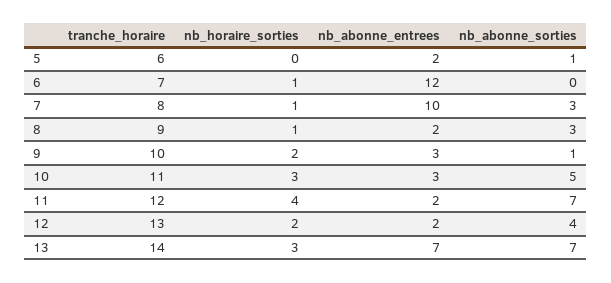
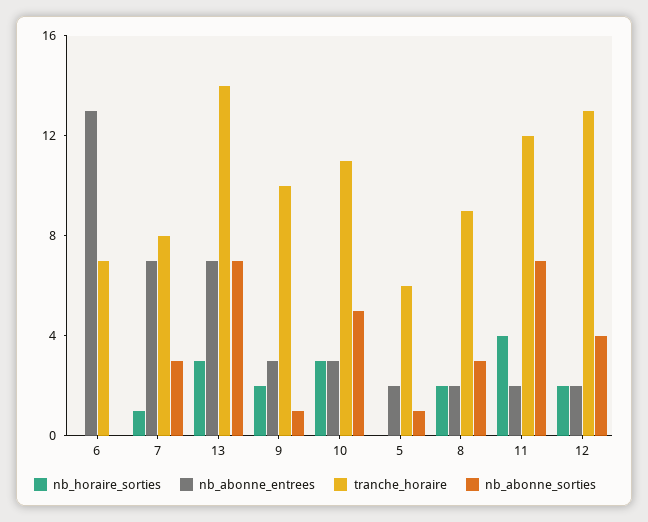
  {
    "tranche_horaire": {
      "5": 6,
      "6": 7,
      "7": 8,
      "8": 9,
      "9": 10,
      "10": 11,
      "11": 12,
      "12": 13,
      "13": 14
    },
    "nb_horaire_sorties": {
      "5": 0,
-     "6": 1,
+     "6": 0,
      "7": 1,
-     "8": 1,
+     "8": 2,
      "9": 2,
      "10": 3,
      "11": 4,
      "12": 2,
      "13": 3
    },
    "nb_abonne_entrees": {
      "5": 2,
-     "6": 12,
+     "6": 13,
-     "7": 10,
+     "7": 7,
      "8": 2,
      "9": 3,
      "10": 3,
      "11": 2,
      "12": 2,
      "13": 7
    },
    "nb_abonne_sorties": {
      "5": 1,
      "6": 0,
      "7": 3,
      "8": 3,
      "9": 1,
      "10": 5,
      "11": 7,
      "12": 4,
      "13": 7
    }
  }

